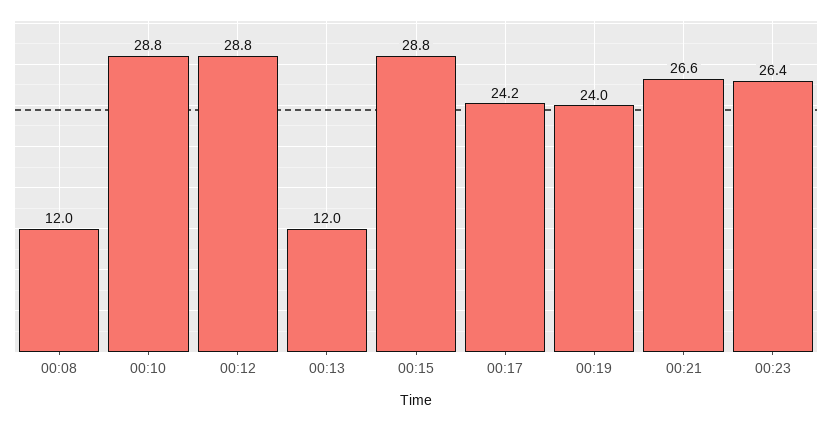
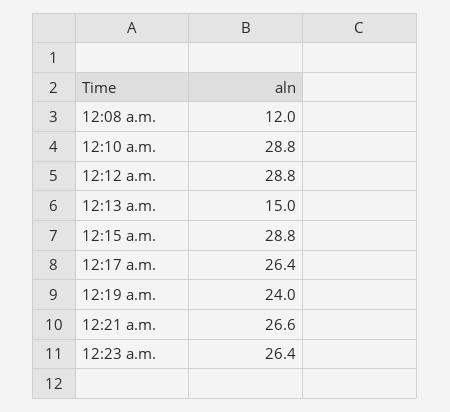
  {
    "00:08": 12,
    "00:10": 28.8,
    "00:12": 28.8,
-   "00:13": 12,
+   "00:13": 15,
    "00:15": 28.8,
-   "00:17": 24.2,
+   "00:17": 26.4,
    "00:19": 24,
    "00:21": 26.6,
    "00:23": 26.4
  }

